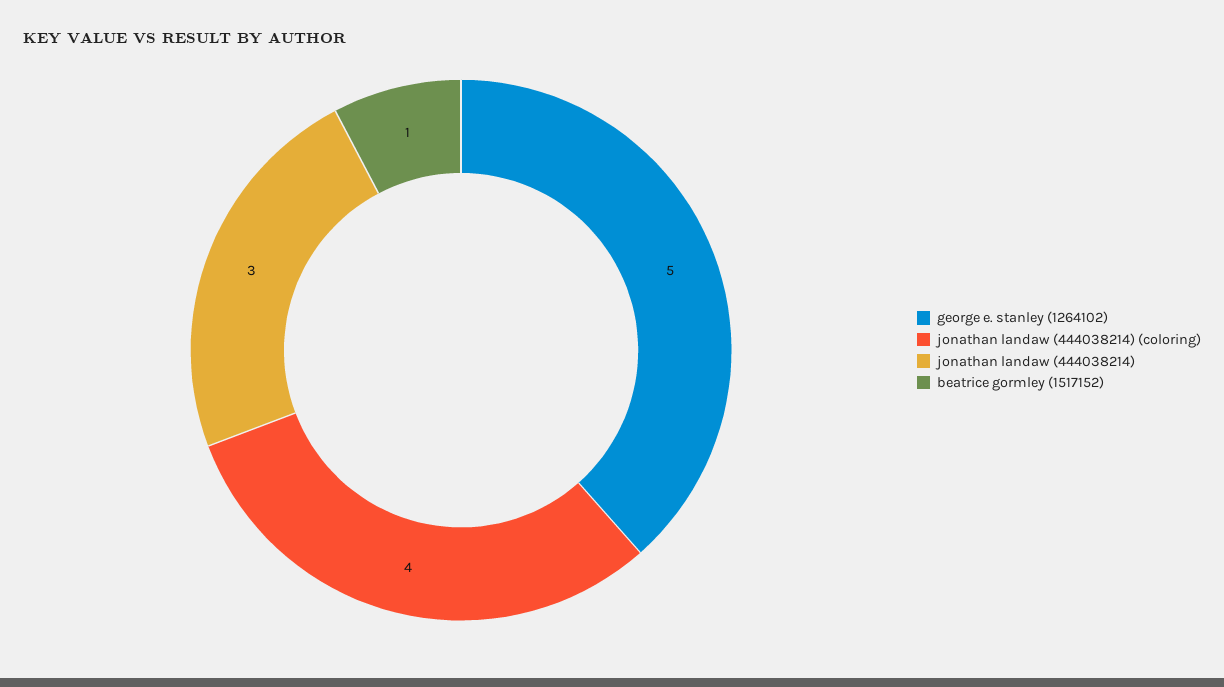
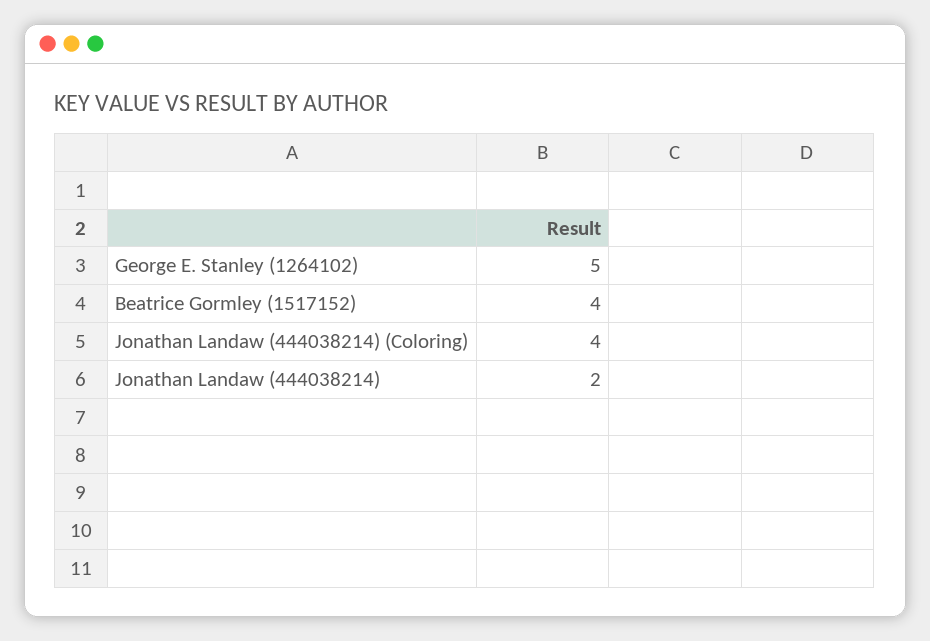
  {
    "george e. stanley (1264102)": 5,
    "jonathan landaw (444038214) (coloring)": 4,
-   "jonathan landaw (444038214)": 3,
+   "jonathan landaw (444038214)": 2,
-   "beatrice gormley (1517152)": 1
+   "beatrice gormley (1517152)": 4
  }

